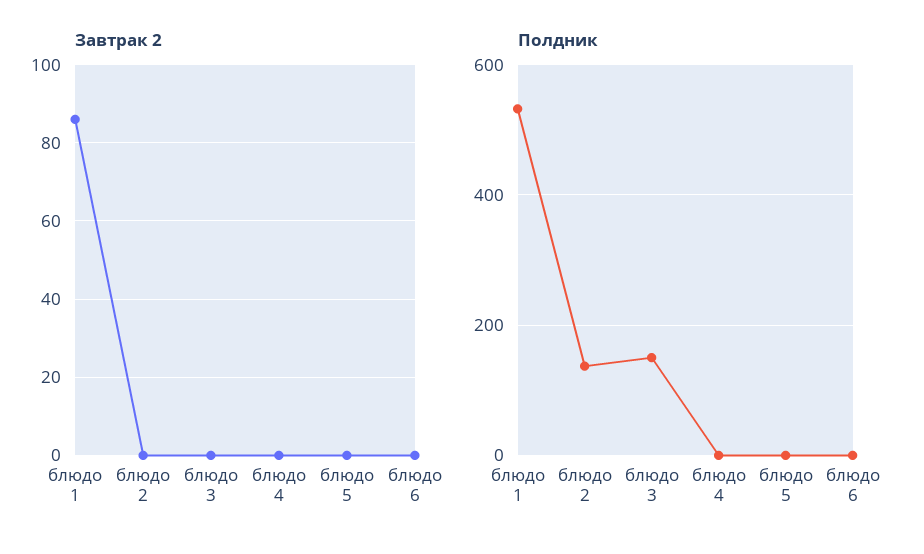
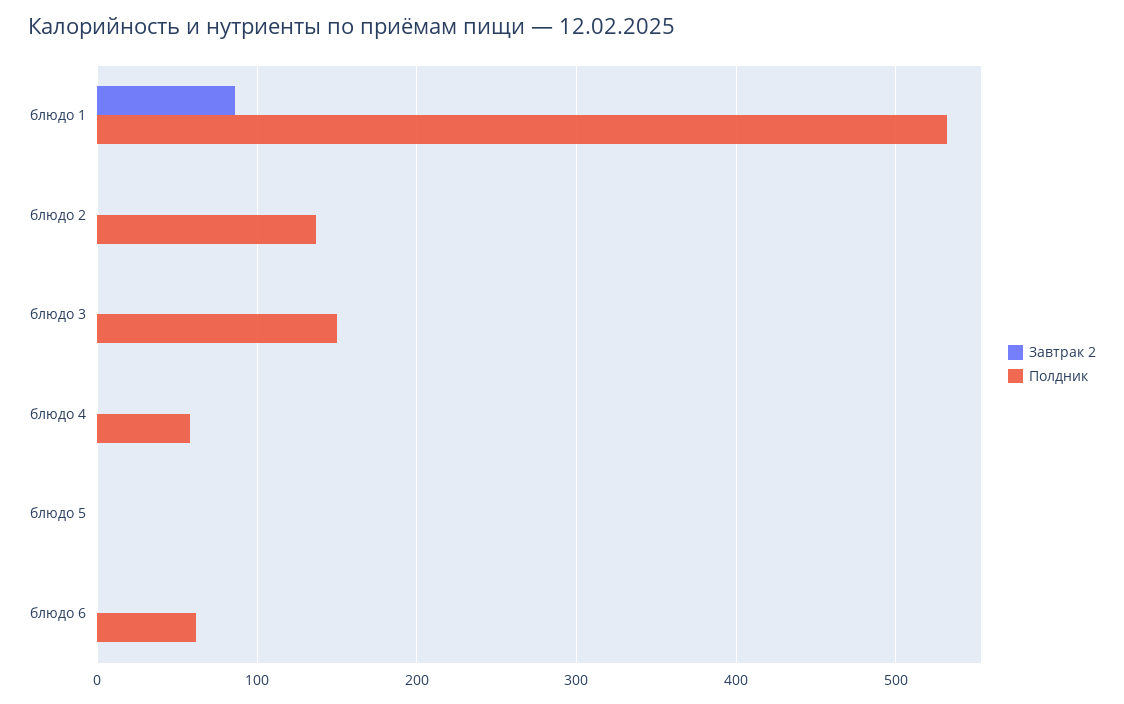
  {
    "Завтрак 2": {
      "блюдо 1": 85,
      "блюдо 2": 0,
      "блюдо 3": 0,
      "блюдо 4": 0,
      "блюдо 5": 0,
      "блюдо 6": 0
    },
    "Полдник": {
      "блюдо 1": 530,
      "блюдо 2": 140,
      "блюдо 3": 150,
-     "блюдо 4": 0,
+     "блюдо 4": 60,
      "блюдо 5": 0,
-     "блюдо 6": 0
+     "блюдо 6": 60
    }
  }

